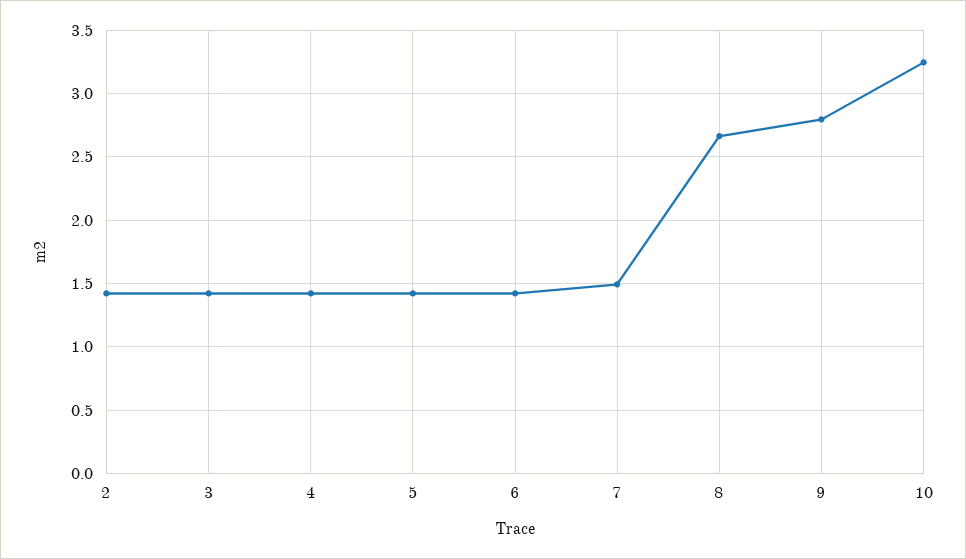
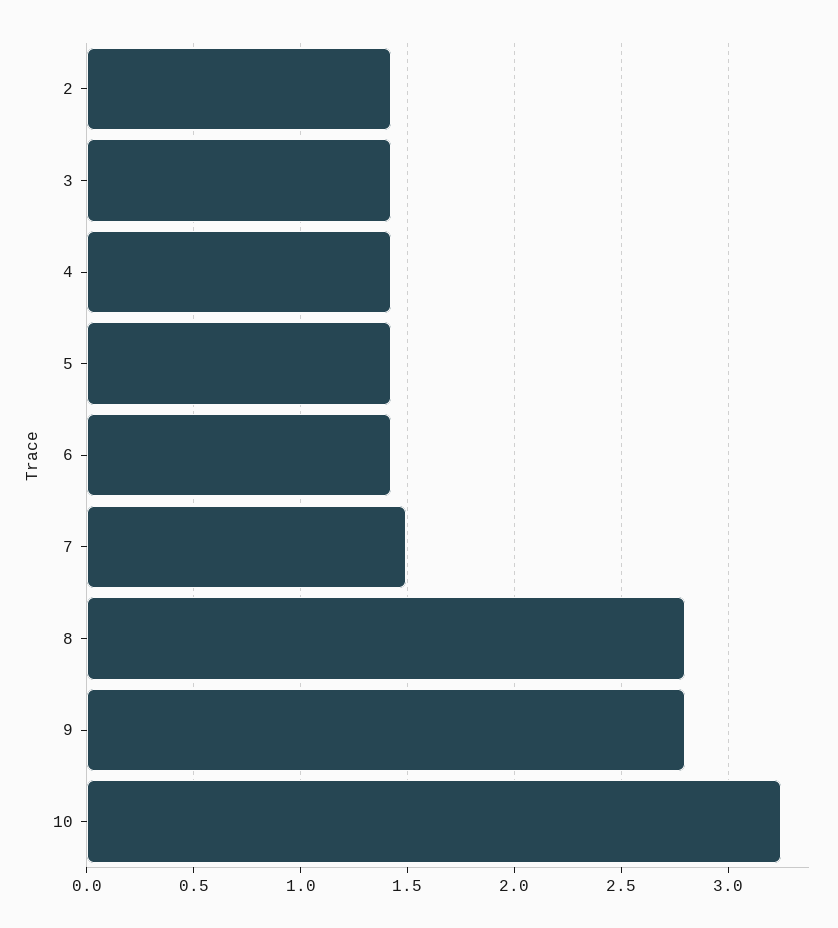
  {
    "2": 1.4,
    "3": 1.4,
    "4": 1.4,
    "5": 1.4,
    "6": 1.4,
    "7": 1.5,
-   "8": 2.65,
+   "8": 2.8,
    "9": 2.8,
    "10": 3.25
  }

